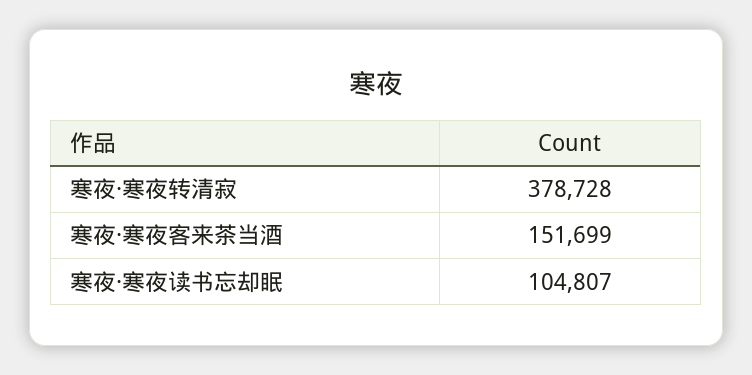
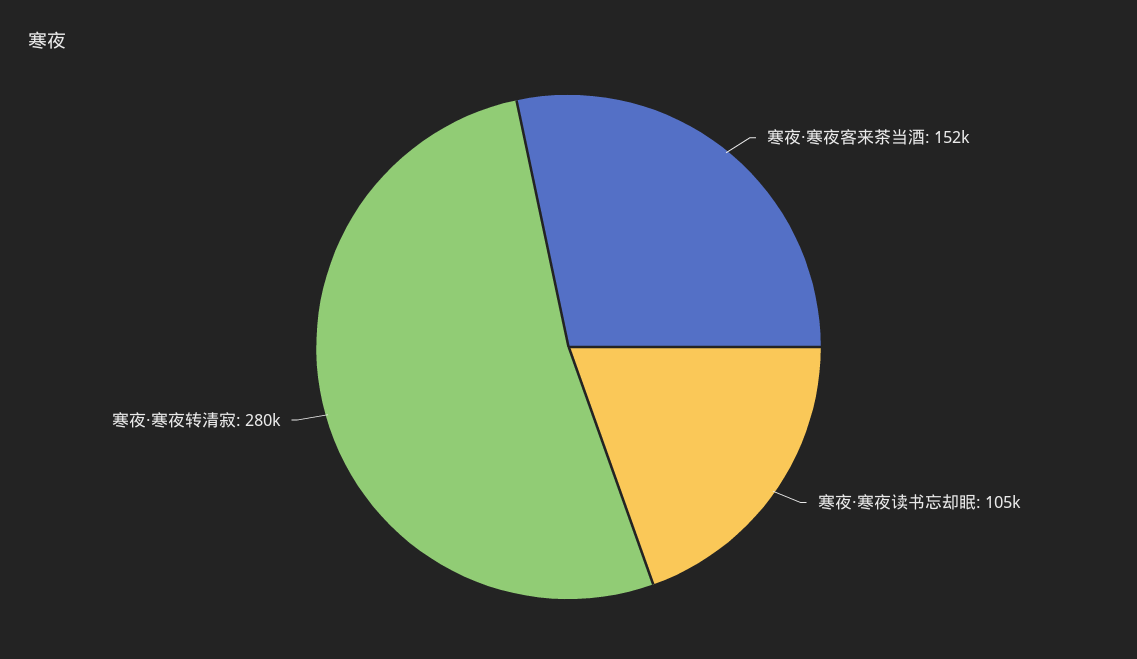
  {
-   "寒夜·寒夜转清寂": 378728,
+   "寒夜·寒夜转清寂": 280000,
    "寒夜·寒夜客来茶当酒": 151699,
    "寒夜·寒夜读书忘却眠": 104807
  }

